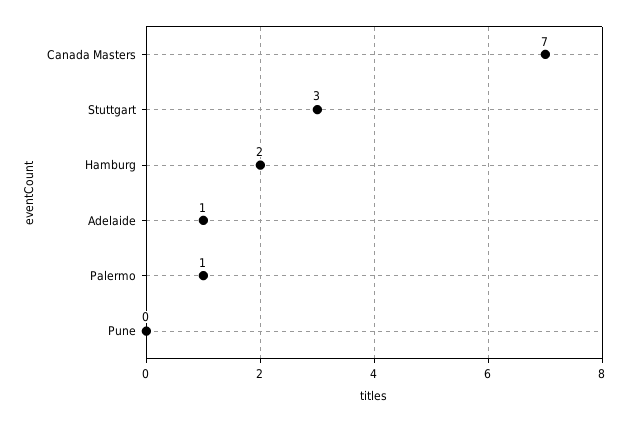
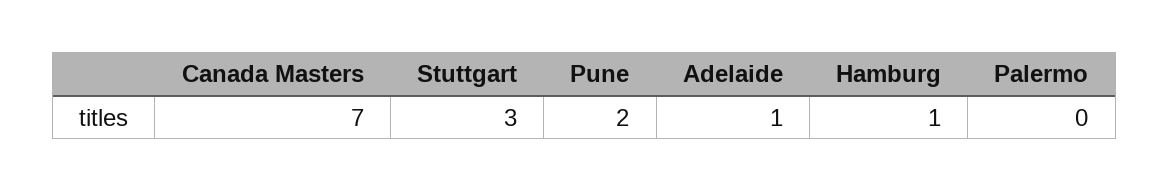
  {
    "Canada Masters": 7,
    "Stuttgart": 3,
-   "Hamburg": 2,
+   "Hamburg": 1,
    "Adelaide": 1,
-   "Palermo": 1,
+   "Palermo": 0,
-   "Pune": 0
+   "Pune": 2
  }

